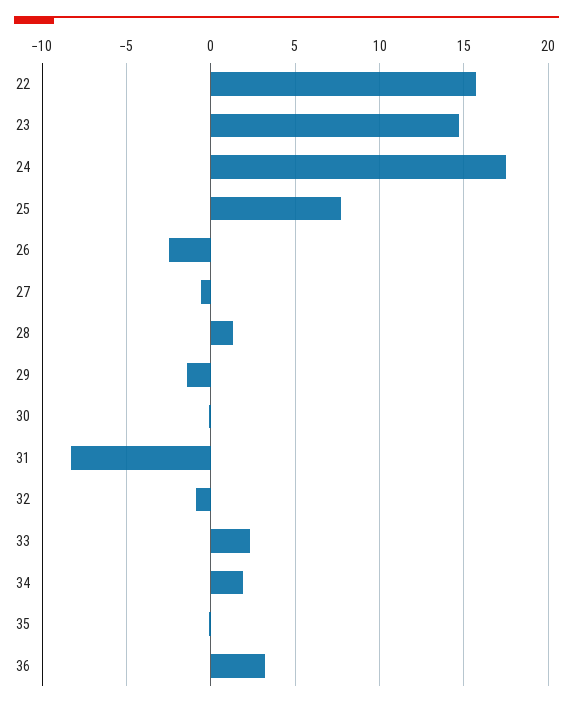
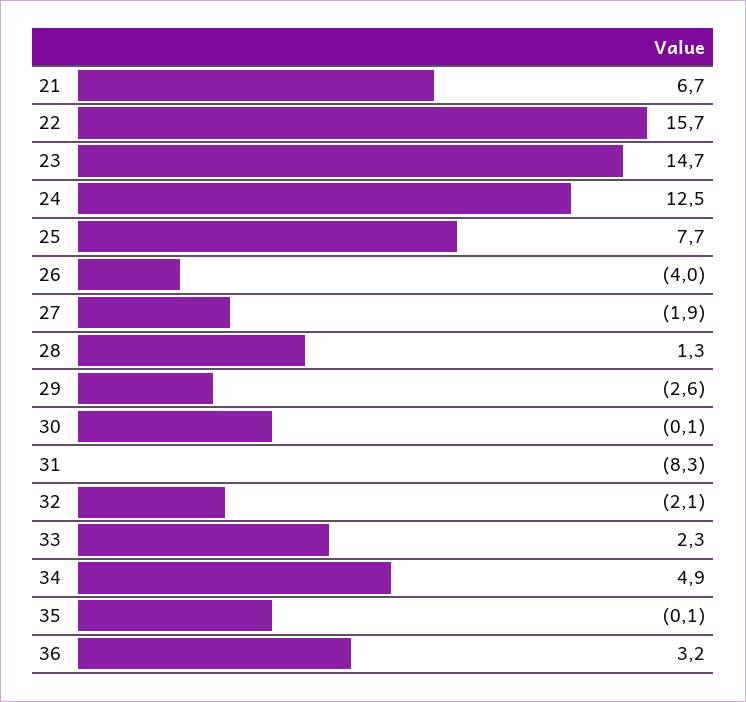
  {
    "22": 15.7,
    "23": 14.7,
-   "24": 17.5,
+   "24": 12.5,
    "25": 7.7,
-   "26": -2.5,
+   "26": -4,
-   "27": -0.5,
+   "27": -1.9,
    "28": 1.3,
-   "29": -1.5,
+   "29": -2.6,
    "30": -0.1,
    "31": -8.3,
-   "32": -1,
+   "32": -2.1,
    "33": 2.3,
-   "34": 2,
+   "34": 4.9,
    "35": -0.1,
-   "36": 3.2
+   "36": 3.2,
+   "21": 6.7
  }

